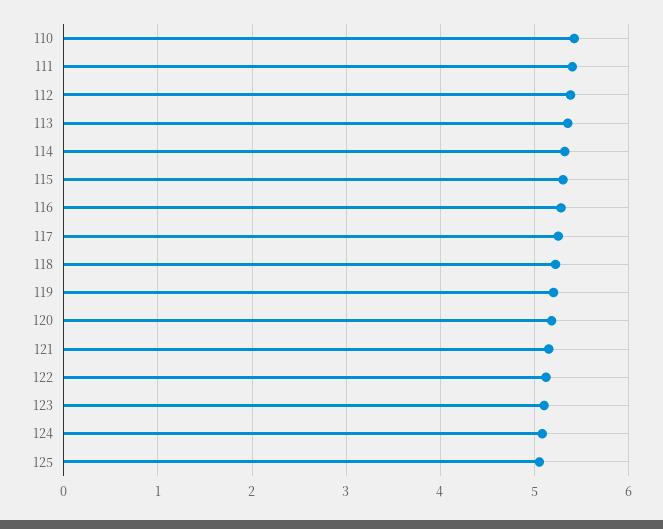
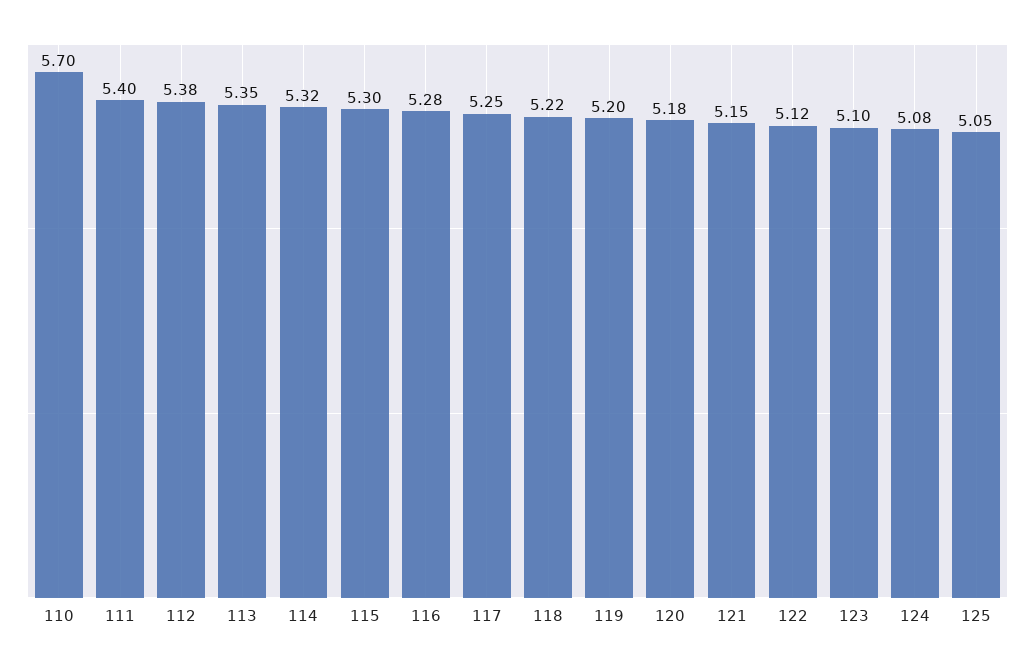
  {
-   "110": 5.4,
+   "110": 5.7,
    "111": 5.4,
    "112": 5.38,
    "113": 5.35,
    "114": 5.32,
    "115": 5.3,
    "116": 5.28,
    "117": 5.25,
    "118": 5.22,
    "119": 5.2,
    "120": 5.18,
    "121": 5.15,
    "122": 5.12,
    "123": 5.1,
    "124": 5.08,
    "125": 5.05
  }

